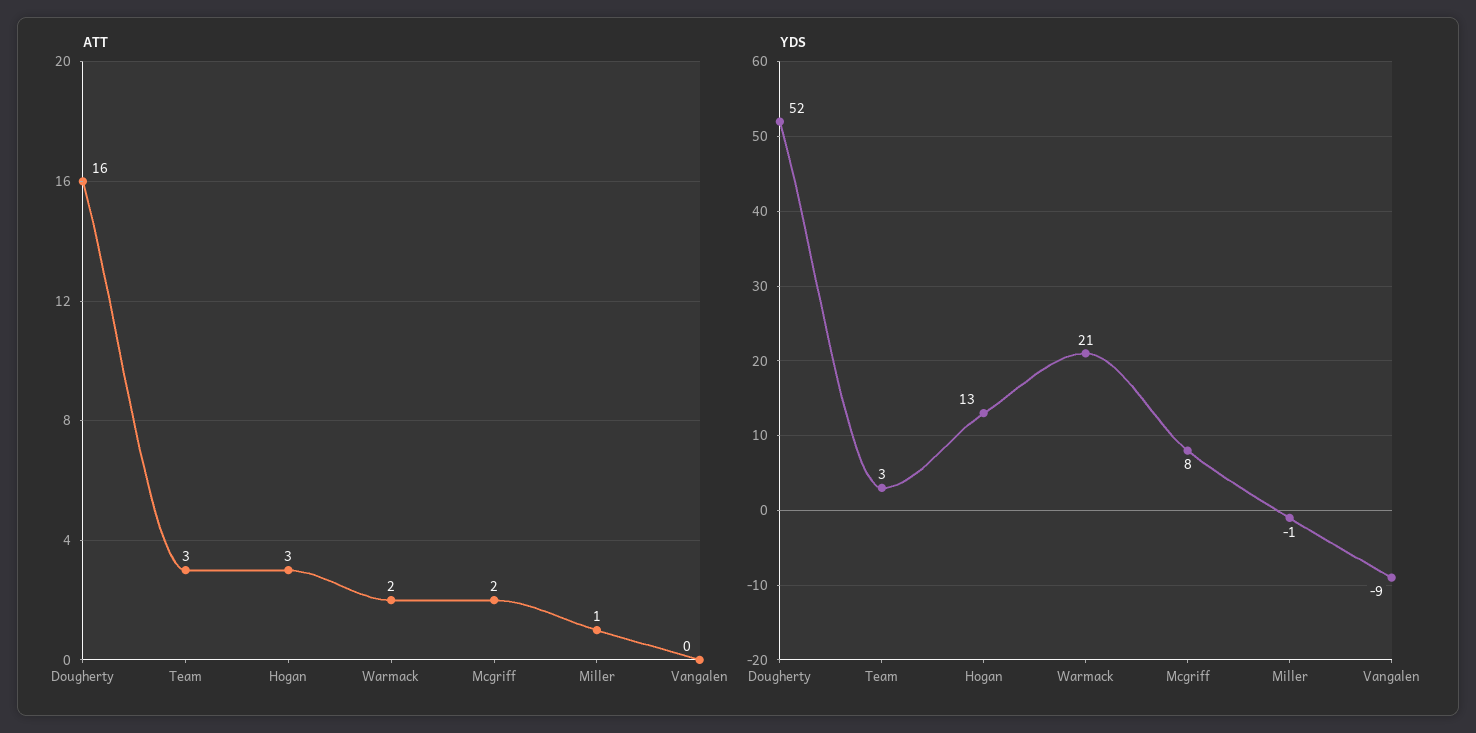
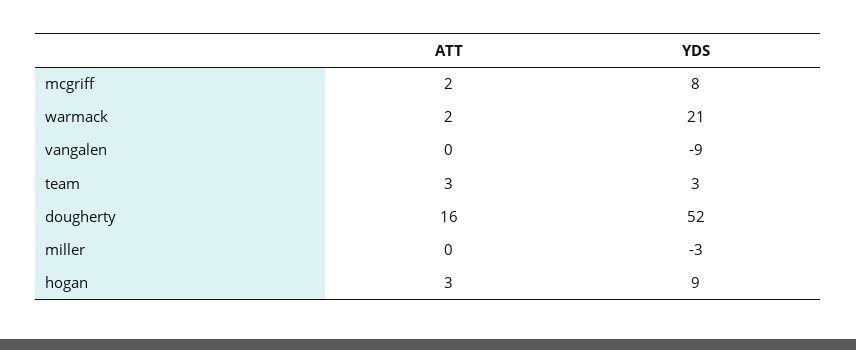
  {
    "ATT": {
      "Dougherty": 16,
      "Team": 3,
      "Hogan": 3,
      "Warmack": 2,
      "Mcgriff": 2,
-     "Miller": 1,
+     "Miller": 0,
      "Vangalen": 0
    },
    "YDS": {
      "Dougherty": 52,
      "Team": 3,
-     "Hogan": 13,
+     "Hogan": 9,
      "Warmack": 21,
      "Mcgriff": 8,
-     "Miller": -1,
+     "Miller": -3,
      "Vangalen": -9
    }
  }

